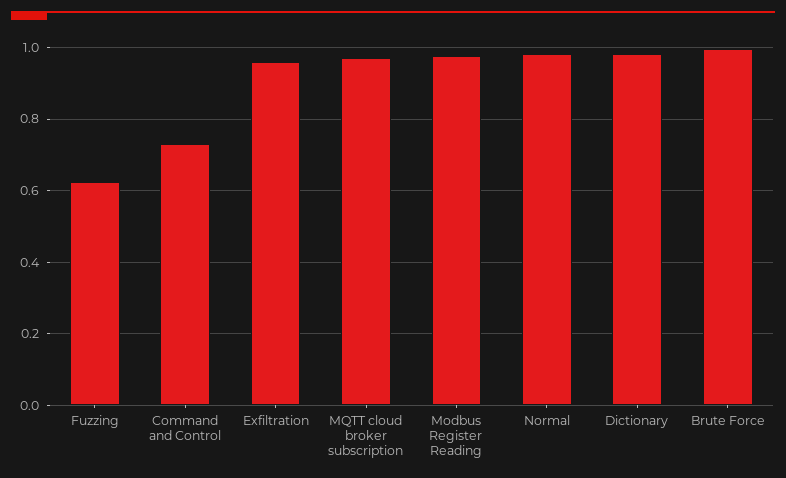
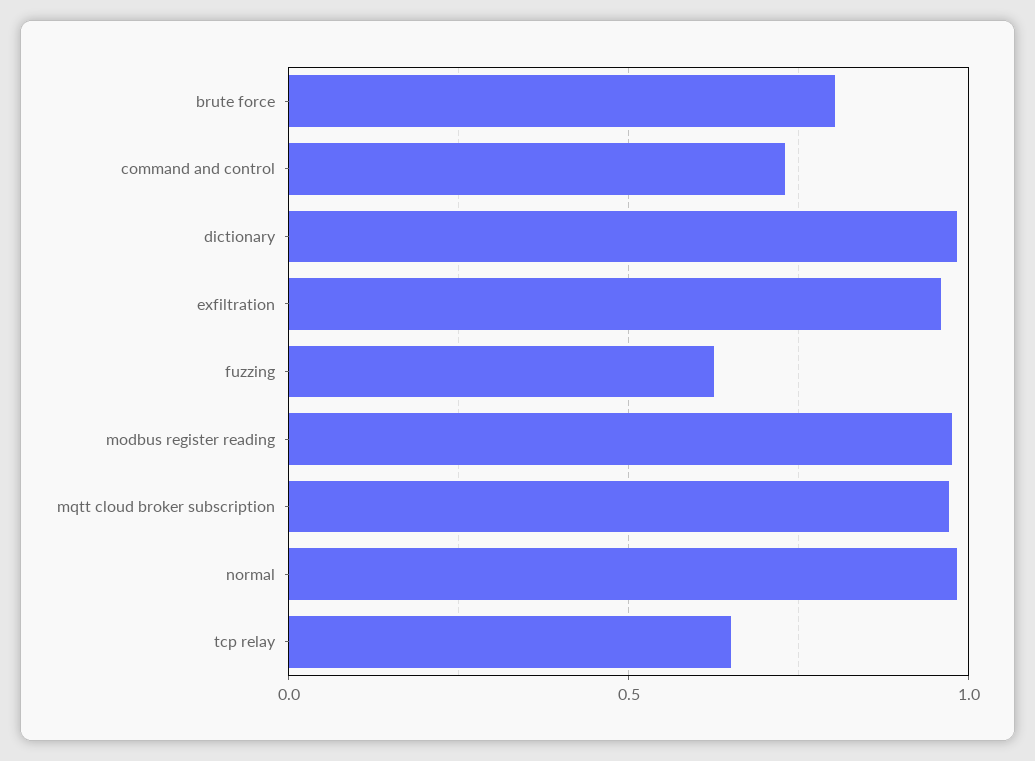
  {
    "Fuzzing": 0.62,
    "Command and Control": 0.72,
    "Exfiltration": 0.96,
    "MQTT cloud broker subscription": 0.98,
    "Modbus Register Reading": 0.98,
    "Normal": 0.98,
    "Dictionary": 0.98,
-   "Brute Force": 1
+   "Brute Force": 0.8,
+   "tcp relay": 0.65
  }

